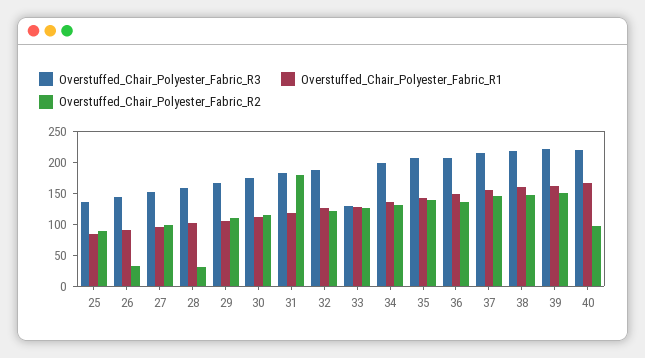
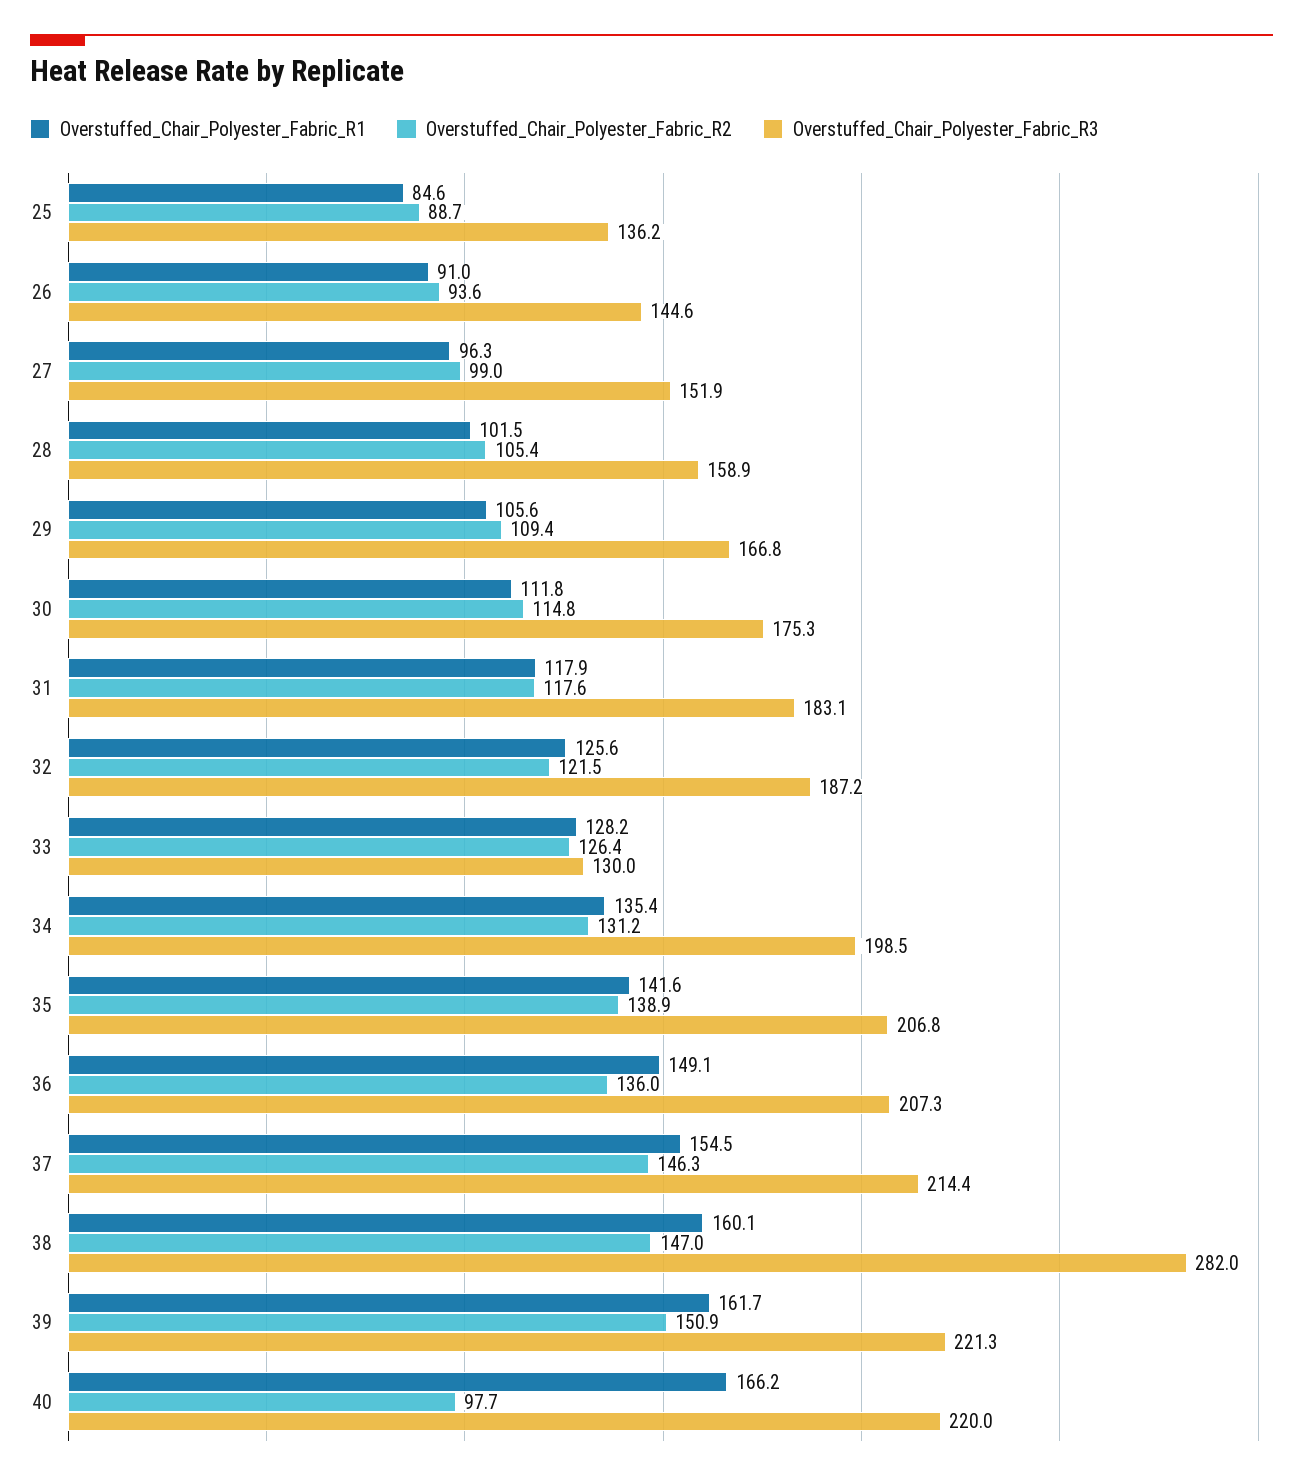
  {
    "Overstuffed_Chair_Polyester_Fabric_R3": {
      "25": 136.2,
      "26": 144.6,
      "27": 151.9,
      "28": 158.9,
      "29": 166.8,
      "30": 175.3,
      "31": 183.1,
      "32": 187.2,
      "33": 130,
      "34": 198.5,
      "35": 206.8,
      "36": 207.3,
      "37": 214.4,
-     "38": 225,
+     "38": 282,
      "39": 221.3,
      "40": 220
    },
    "Overstuffed_Chair_Polyester_Fabric_R1": {
      "25": 84.6,
      "26": 91,
      "27": 96.3,
      "28": 101.5,
      "29": 105.6,
      "30": 111.8,
      "31": 117.9,
      "32": 125.6,
      "33": 128.2,
      "34": 135.4,
      "35": 141.6,
      "36": 149.1,
      "37": 154.5,
      "38": 160.1,
      "39": 161.7,
      "40": 166.2
    },
    "Overstuffed_Chair_Polyester_Fabric_R2": {
      "25": 88.7,
-     "26": 25,
+     "26": 93.6,
      "27": 99,
-     "28": 25,
+     "28": 105.4,
      "29": 109.4,
      "30": 114.8,
-     "31": 175,
+     "31": 117.6,
      "32": 121.5,
      "33": 126.4,
      "34": 131.2,
      "35": 138.9,
      "36": 136,
      "37": 146.3,
      "38": 147,
      "39": 150.9,
      "40": 97.7
    }
  }

